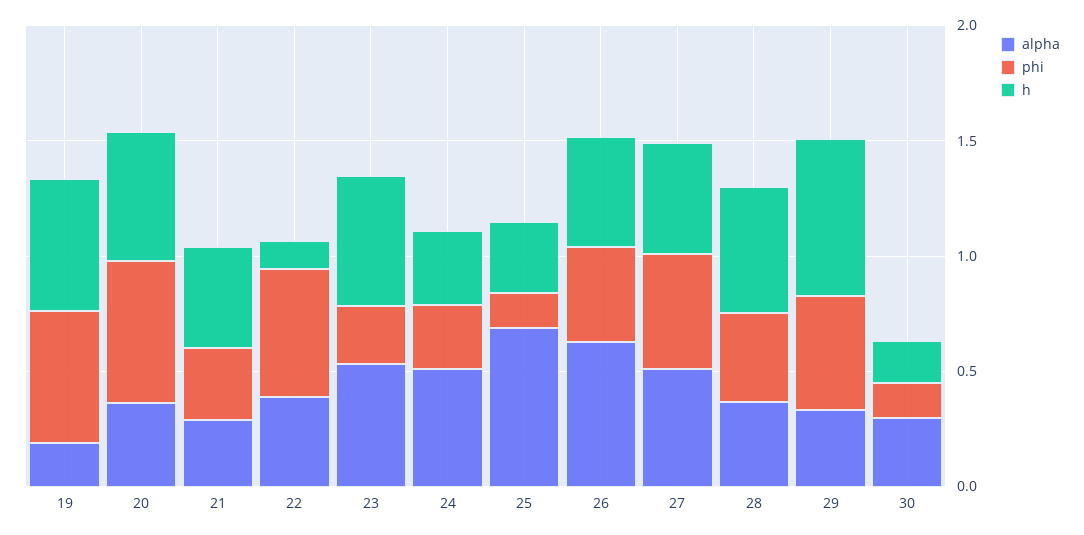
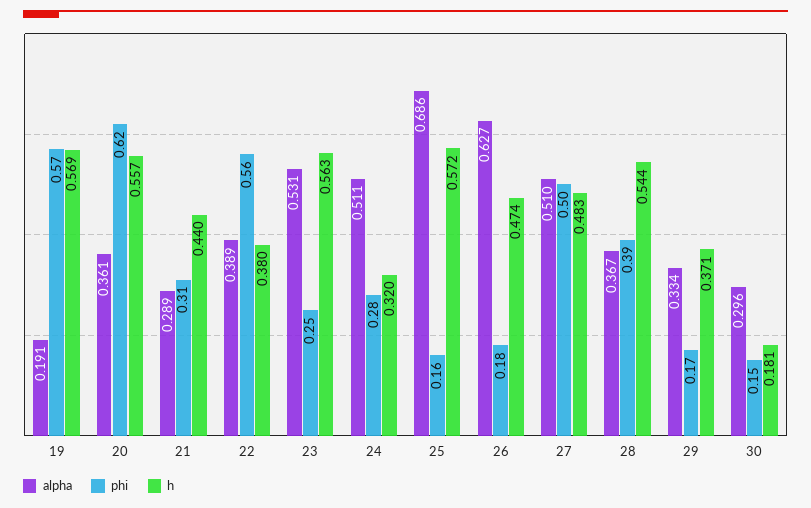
  {
    "alpha": {
      "19": 0.191,
      "20": 0.361,
      "21": 0.289,
      "22": 0.389,
      "23": 0.531,
      "24": 0.511,
      "25": 0.686,
      "26": 0.627,
      "27": 0.51,
      "28": 0.367,
      "29": 0.334,
      "30": 0.296
    },
    "phi": {
      "19": 0.57,
      "20": 0.62,
      "21": 0.31,
      "22": 0.56,
      "23": 0.25,
      "24": 0.28,
      "25": 0.16,
-     "26": 0.4,
+     "26": 0.18,
      "27": 0.5,
      "28": 0.39,
-     "29": 0.5,
+     "29": 0.17,
      "30": 0.15
    },
    "h": {
      "19": 0.569,
      "20": 0.557,
      "21": 0.44,
-     "22": 0.1,
+     "22": 0.38,
      "23": 0.563,
      "24": 0.32,
-     "25": 0.3,
+     "25": 0.572,
      "26": 0.474,
      "27": 0.483,
      "28": 0.544,
-     "29": 0.7,
+     "29": 0.371,
      "30": 0.181
    }
  }

